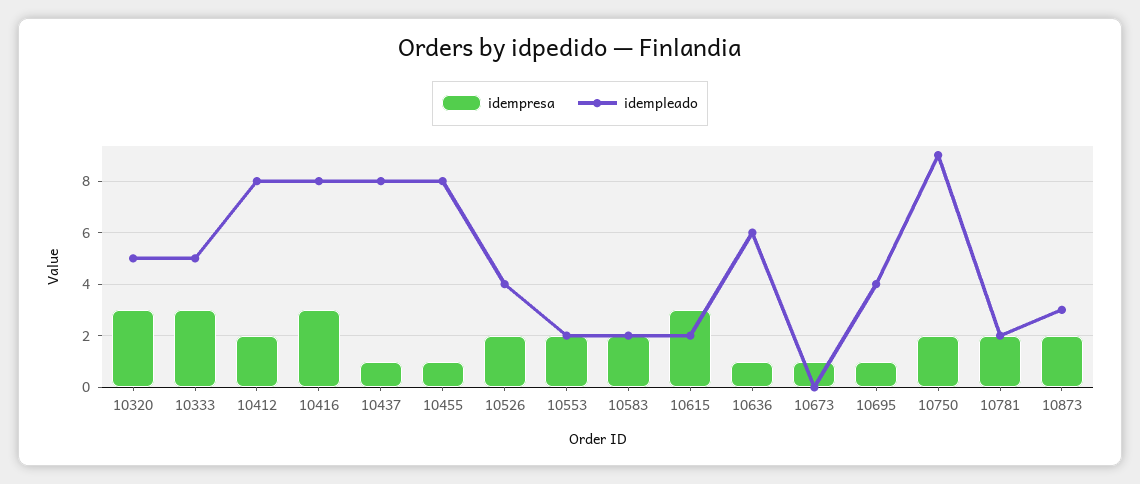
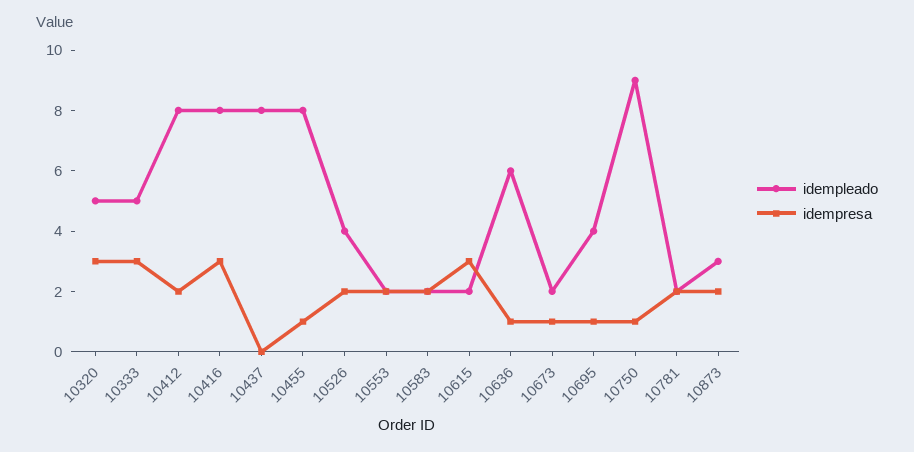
  {
    "idempresa": {
      "10320": 3,
      "10333": 3,
      "10412": 2,
      "10416": 3,
-     "10437": 1,
+     "10437": 0,
      "10455": 1,
      "10526": 2,
      "10553": 2,
      "10583": 2,
      "10615": 3,
      "10636": 1,
      "10673": 1,
      "10695": 1,
-     "10750": 2,
+     "10750": 1,
      "10781": 2,
      "10873": 2
    },
    "idempleado": {
      "10320": 5,
      "10333": 5,
      "10412": 8,
      "10416": 8,
      "10437": 8,
      "10455": 8,
      "10526": 4,
      "10553": 2,
      "10583": 2,
      "10615": 2,
      "10636": 6,
-     "10673": 0,
+     "10673": 2,
      "10695": 4,
      "10750": 9,
      "10781": 2,
      "10873": 3
    }
  }

